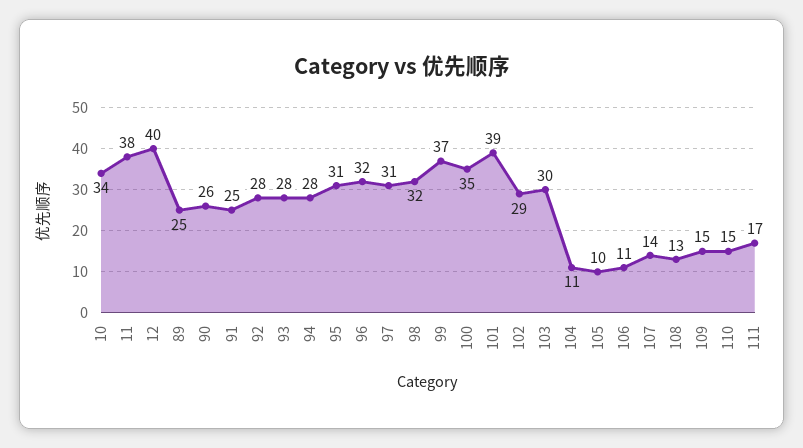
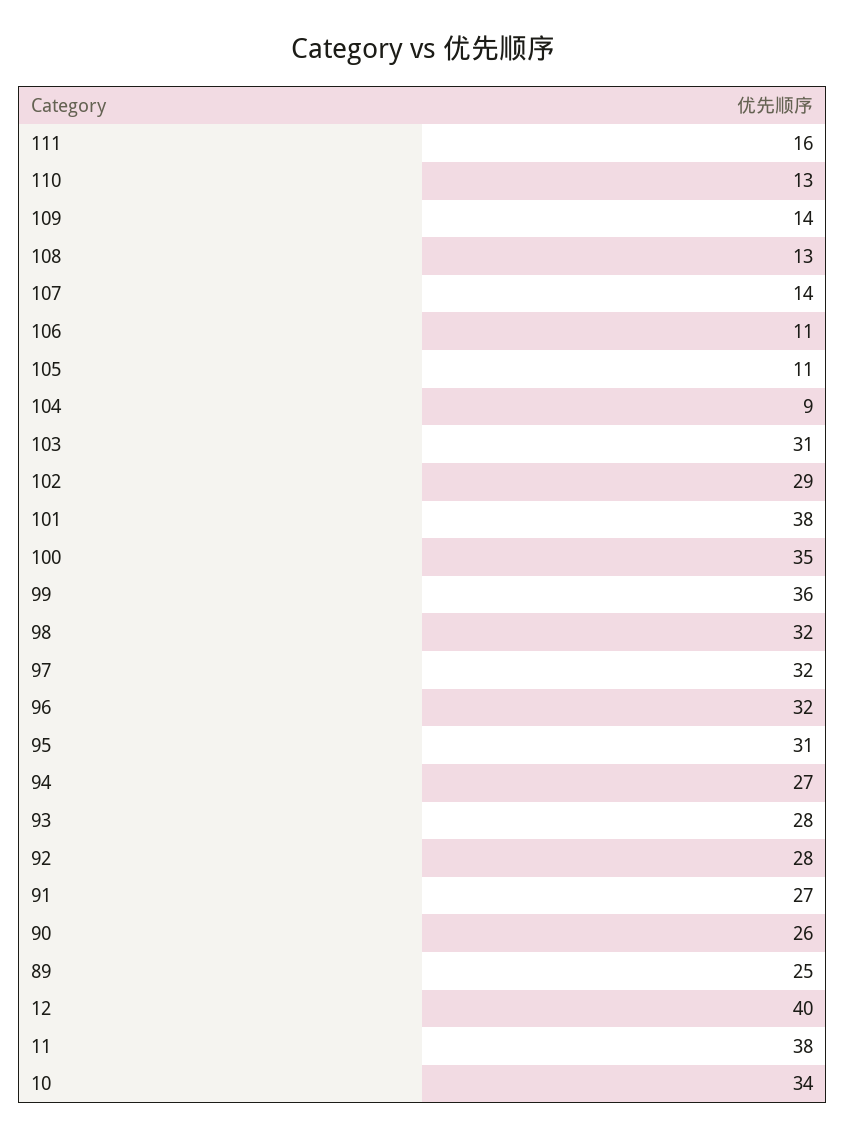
  {
    "10": 34,
    "11": 38,
    "12": 40,
    "89": 25,
    "90": 26,
-   "91": 25,
+   "91": 27,
    "92": 28,
    "93": 28,
-   "94": 28,
+   "94": 27,
    "95": 31,
    "96": 32,
-   "97": 31,
+   "97": 32,
    "98": 32,
-   "99": 37,
+   "99": 36,
    "100": 35,
-   "101": 39,
+   "101": 38,
    "102": 29,
-   "103": 30,
+   "103": 31,
-   "104": 11,
+   "104": 9,
-   "105": 10,
+   "105": 11,
    "106": 11,
    "107": 14,
    "108": 13,
-   "109": 15,
+   "109": 14,
-   "110": 15,
+   "110": 13,
-   "111": 17
+   "111": 16
  }

